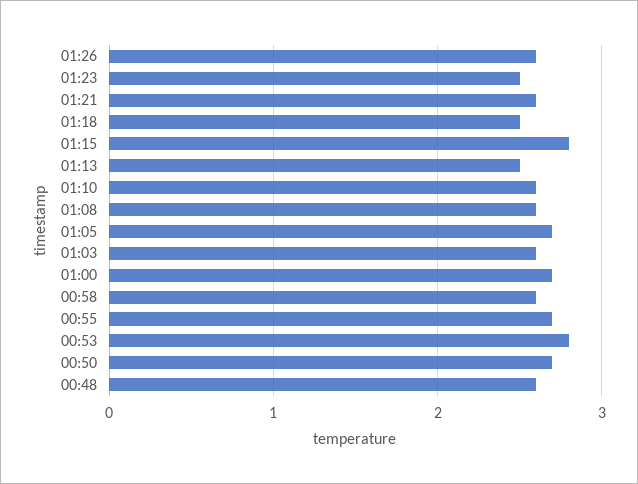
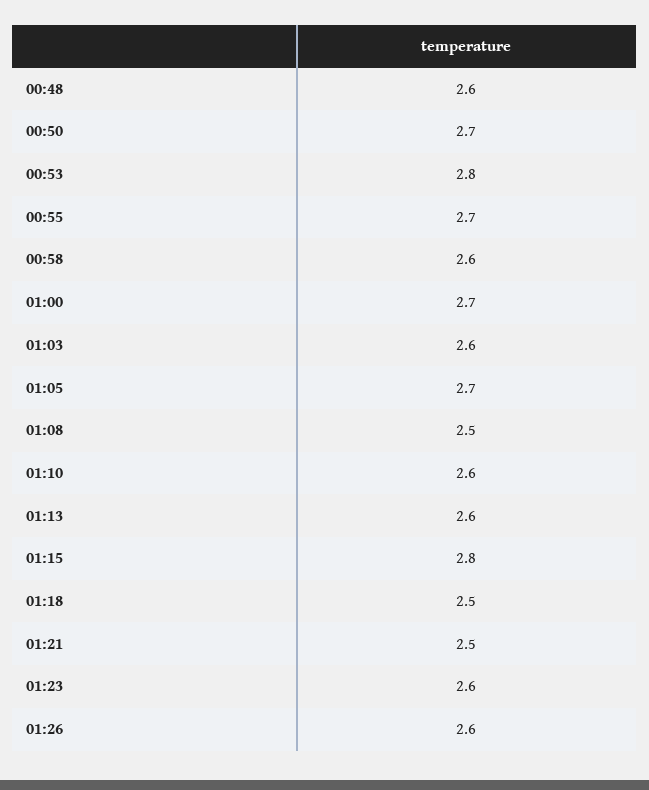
  {
    "01:26": 2.6,
-   "01:23": 2.5,
+   "01:23": 2.6,
-   "01:21": 2.6,
+   "01:21": 2.5,
    "01:18": 2.5,
    "01:15": 2.8,
-   "01:13": 2.5,
+   "01:13": 2.6,
    "01:10": 2.6,
-   "01:08": 2.6,
+   "01:08": 2.5,
    "01:05": 2.7,
    "01:03": 2.6,
    "01:00": 2.7,
    "00:58": 2.6,
    "00:55": 2.7,
    "00:53": 2.8,
    "00:50": 2.7,
    "00:48": 2.6
  }

